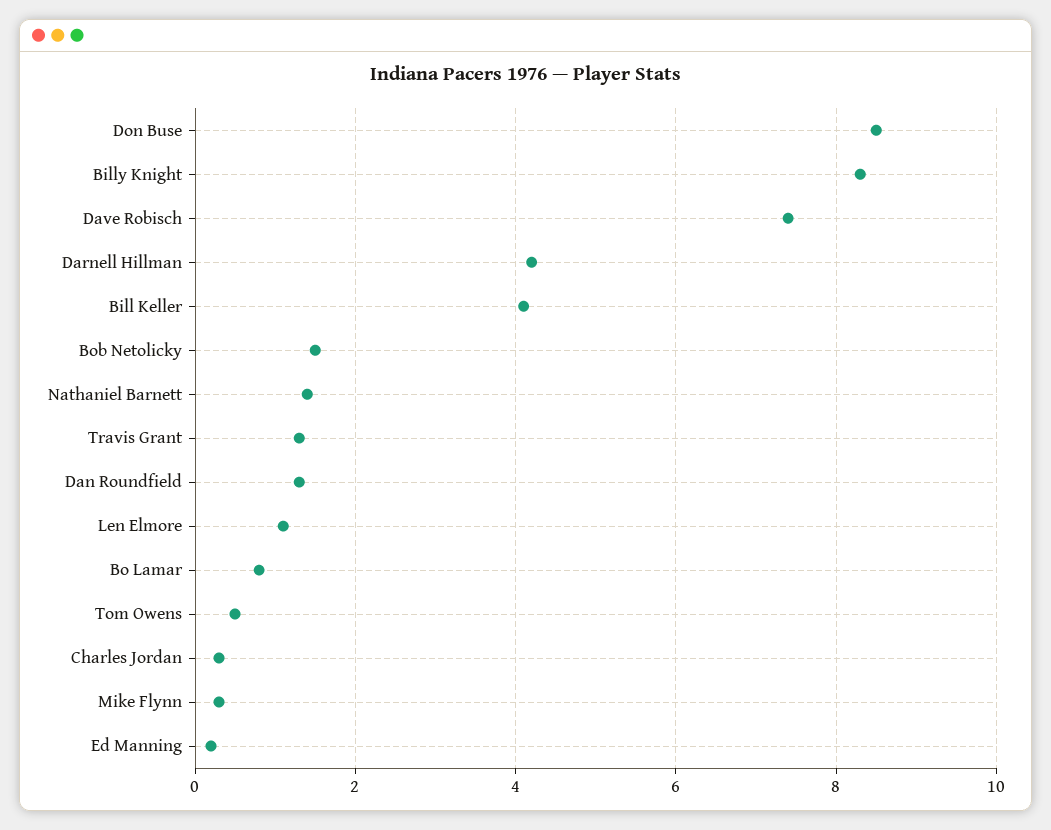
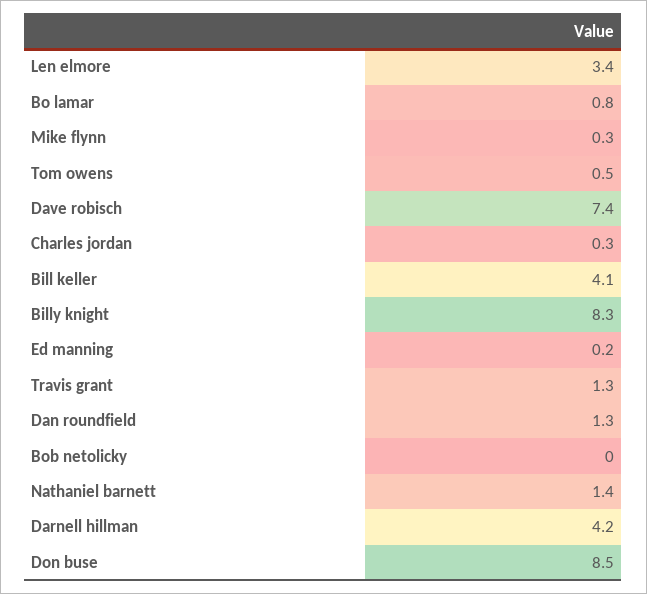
  {
    "Don Buse": 8.5,
    "Billy Knight": 8.3,
    "Dave Robisch": 7.4,
    "Darnell Hillman": 4.2,
    "Bill Keller": 4.1,
-   "Bob Netolicky": 1.5,
+   "Bob Netolicky": 0,
    "Nathaniel Barnett": 1.4,
    "Travis Grant": 1.3,
    "Dan Roundfield": 1.3,
-   "Len Elmore": 1,
+   "Len Elmore": 3.4,
    "Bo Lamar": 0.8,
    "Tom Owens": 0.5,
    "Charles Jordan": 0.3,
    "Mike Flynn": 0.3,
    "Ed Manning": 0.2
  }

